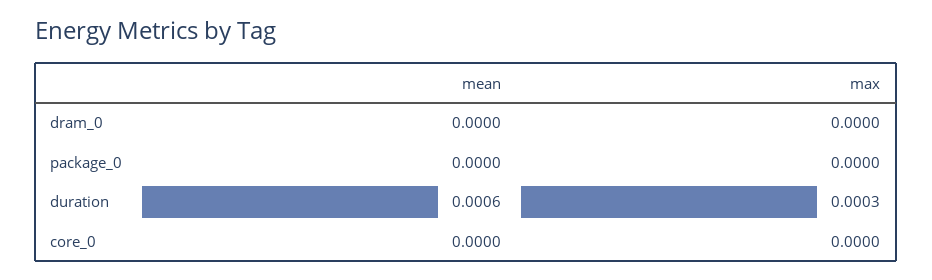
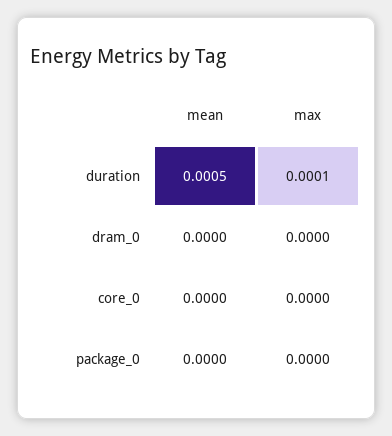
  {
    "mean": {
      "dram_0": 0,
      "package_0": 0,
-     "duration": 0.0006,
+     "duration": 0.0005,
      "core_0": 0
    },
    "max": {
      "dram_0": 0,
      "package_0": 0,
-     "duration": 0.0003,
+     "duration": 0.0001,
      "core_0": 0
    }
  }

